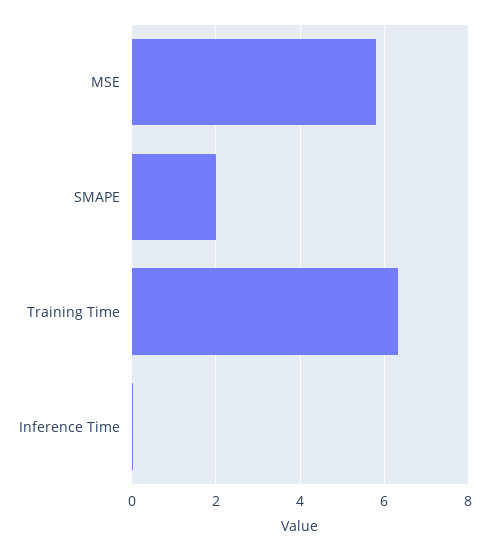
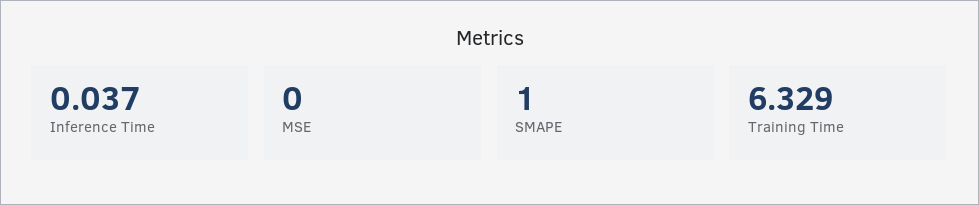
  {
-   "MSE": 5.8,
+   "MSE": 0,
-   "SMAPE": 2,
+   "SMAPE": 1,
    "Training Time": 6.329,
    "Inference Time": 0.037
  }

